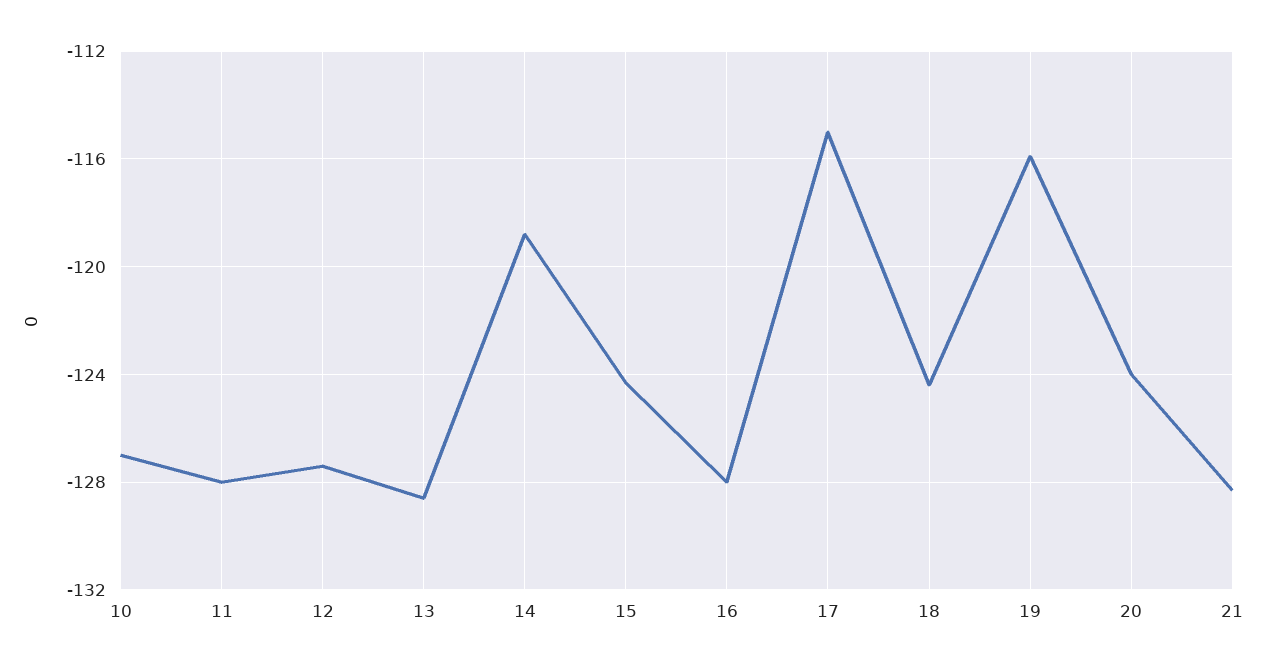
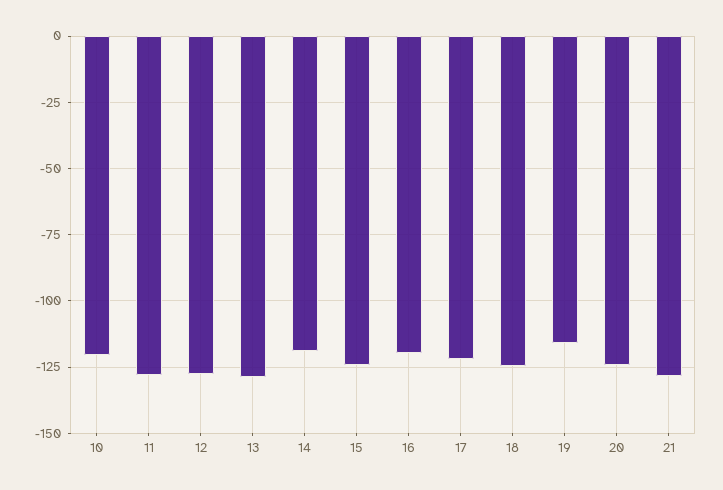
  {
-   "10": -127,
+   "10": -120,
    "11": -128,
    "12": -127.5,
    "13": -128.5,
    "14": -119,
    "15": -124.5,
-   "16": -128,
+   "16": -120,
-   "17": -115,
+   "17": -122.5,
    "18": -124.5,
    "19": -116,
    "20": -124,
    "21": -128.5
  }

